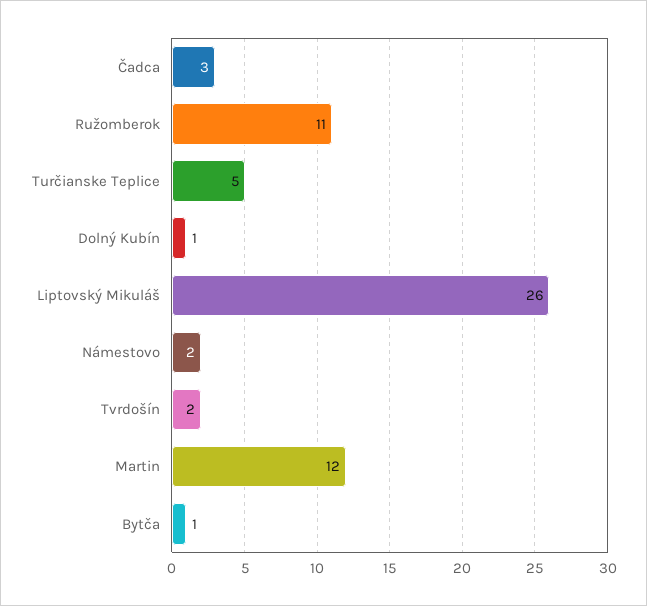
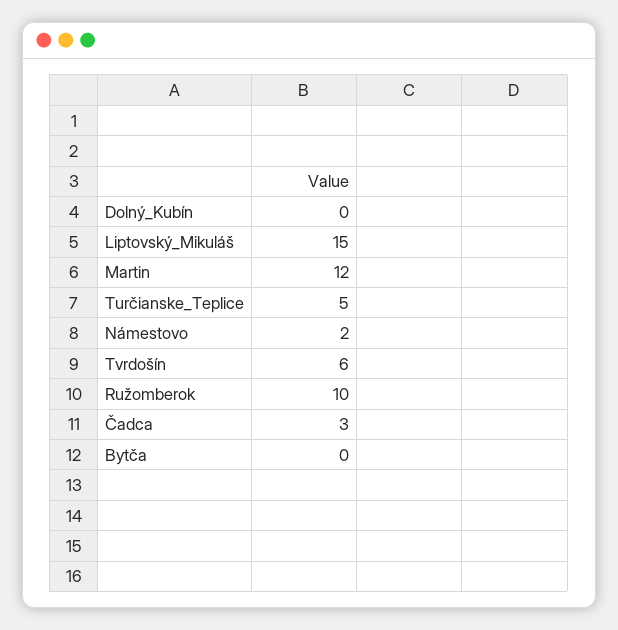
  {
    "Čadca": 3,
-   "Ružomberok": 11,
+   "Ružomberok": 10,
    "Turčianske Teplice": 5,
-   "Dolný Kubín": 1,
+   "Dolný Kubín": 0,
-   "Liptovský Mikuláš": 26,
+   "Liptovský Mikuláš": 15,
    "Námestovo": 2,
-   "Tvrdošín": 2,
+   "Tvrdošín": 6,
    "Martin": 12,
-   "Bytča": 1
+   "Bytča": 0
  }

